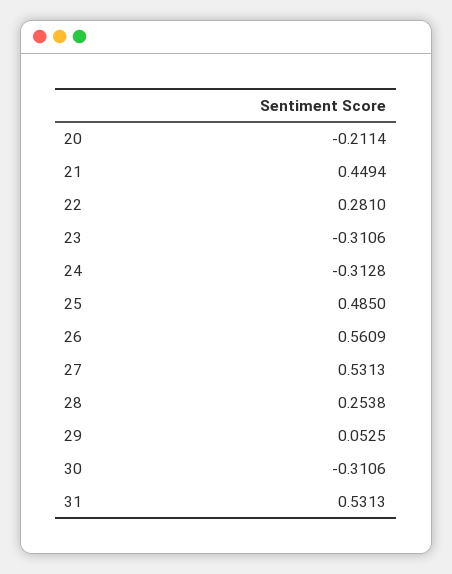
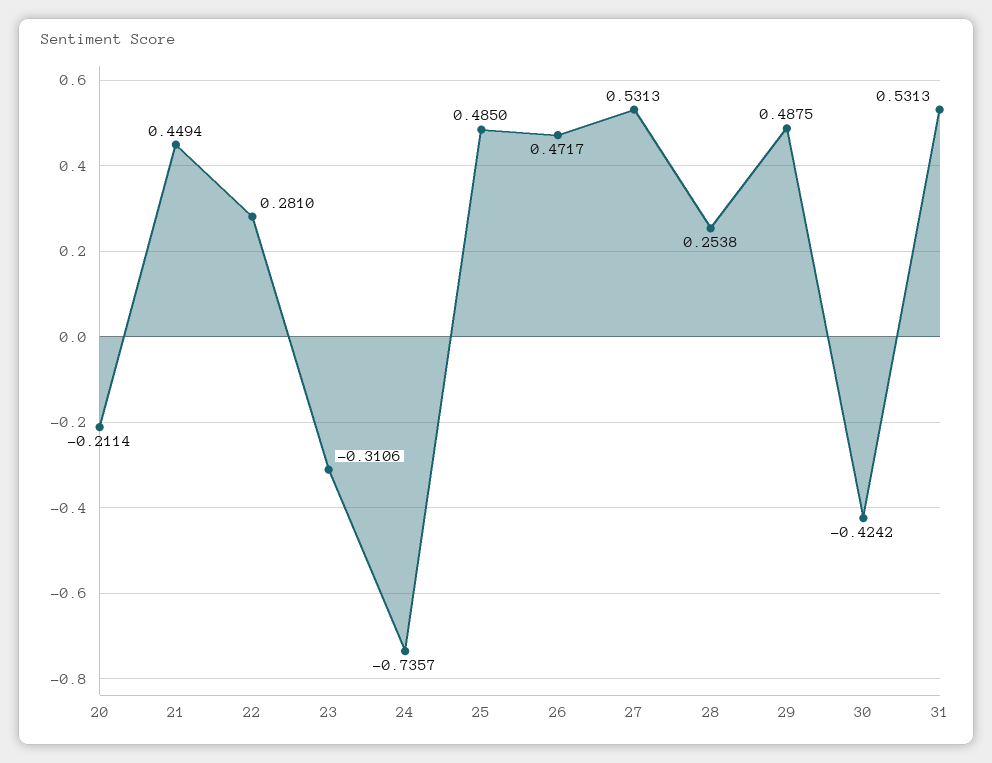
  {
    "20": -0.2114,
    "21": 0.4494,
    "22": 0.281,
    "23": -0.3106,
-   "24": -0.3128,
+   "24": -0.7357,
    "25": 0.485,
-   "26": 0.5609,
+   "26": 0.4717,
    "27": 0.5313,
    "28": 0.2538,
-   "29": 0.0525,
+   "29": 0.4875,
-   "30": -0.3106,
+   "30": -0.4242,
    "31": 0.5313
  }

